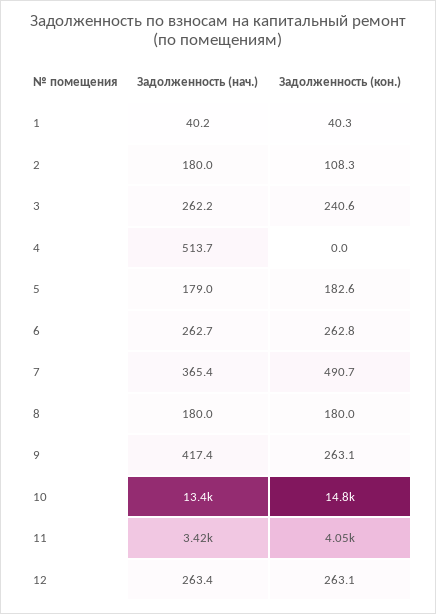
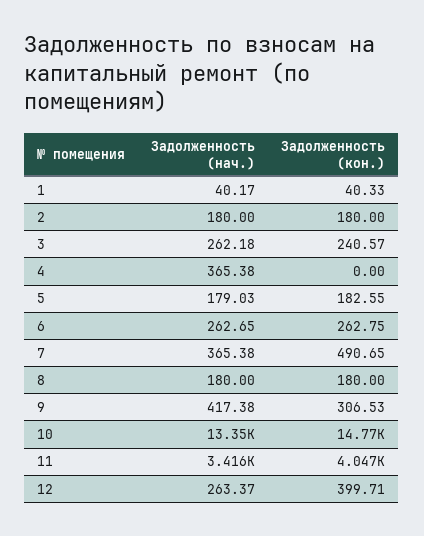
  {
    "Задолженность (нач.)": {
      "1": 40.17,
      "2": 180,
      "3": 262.18,
-     "4": 513.7,
+     "4": 365.38,
      "5": 179.03,
      "6": 262.65,
      "7": 365.38,
      "8": 180,
      "9": 417.38,
      "10": 13350,
      "11": 3416,
      "12": 263.37
    },
    "Задолженность (кон.)": {
      "1": 40.33,
-     "2": 108.3,
+     "2": 180,
      "3": 240.57,
      "4": 0,
      "5": 182.55,
      "6": 262.75,
      "7": 490.65,
      "8": 180,
-     "9": 263.1,
+     "9": 306.53,
      "10": 14770,
      "11": 4047,
-     "12": 263.1
+     "12": 399.71
    }
  }

